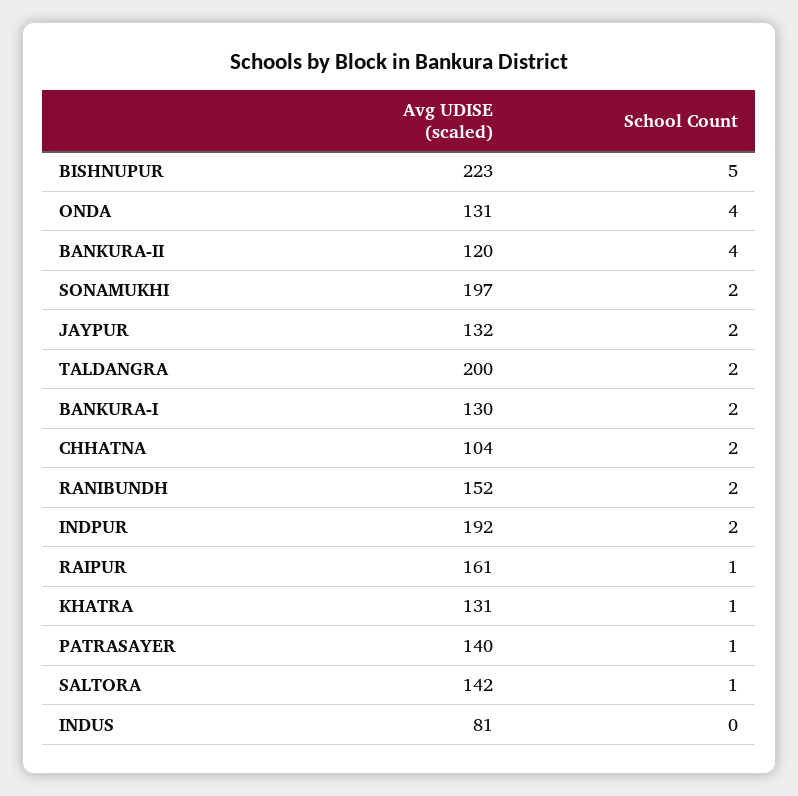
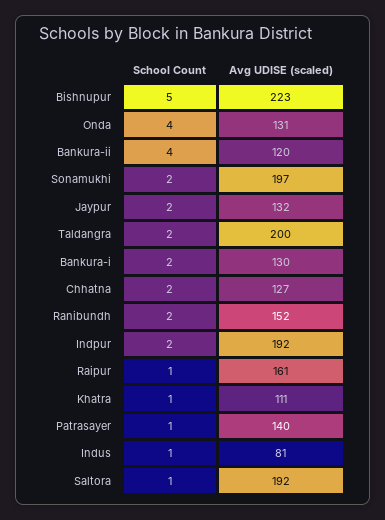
  {
    "Avg UDISE (scaled)": {
      "BISHNUPUR": 223,
      "ONDA": 131,
      "BANKURA-II": 120,
      "SONAMUKHI": 197,
      "JAYPUR": 132,
      "TALDANGRA": 200,
      "BANKURA-I": 130,
-     "CHHATNA": 104,
+     "CHHATNA": 127,
      "RANIBUNDH": 152,
      "INDPUR": 192,
      "RAIPUR": 161,
-     "KHATRA": 131,
+     "KHATRA": 111,
      "PATRASAYER": 140,
-     "SALTORA": 142,
+     "SALTORA": 192,
      "INDUS": 81
    },
    "School Count": {
      "BISHNUPUR": 5,
      "ONDA": 4,
      "BANKURA-II": 4,
      "SONAMUKHI": 2,
      "JAYPUR": 2,
      "TALDANGRA": 2,
      "BANKURA-I": 2,
      "CHHATNA": 2,
      "RANIBUNDH": 2,
      "INDPUR": 2,
      "RAIPUR": 1,
      "KHATRA": 1,
      "PATRASAYER": 1,
      "SALTORA": 1,
-     "INDUS": 0
+     "INDUS": 1
    }
  }

